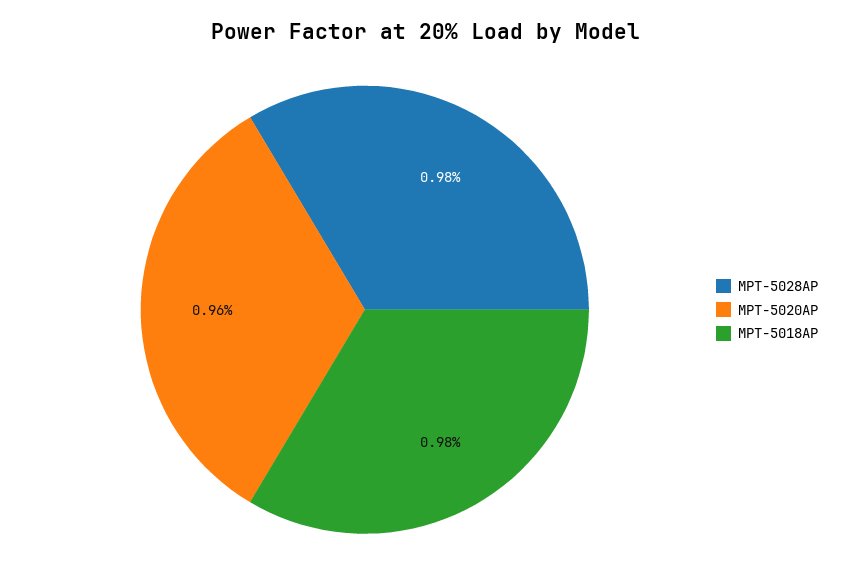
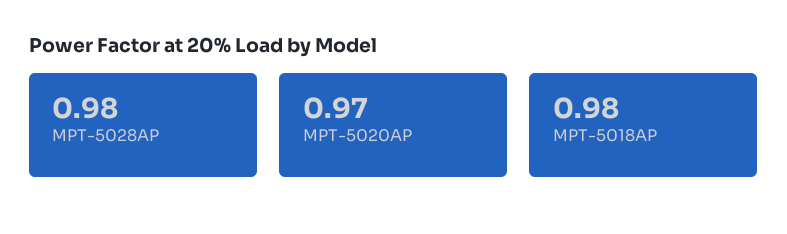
  {
    "MPT-5028AP": 0.98,
-   "MPT-5020AP": 0.96,
+   "MPT-5020AP": 0.97,
    "MPT-5018AP": 0.98
  }

